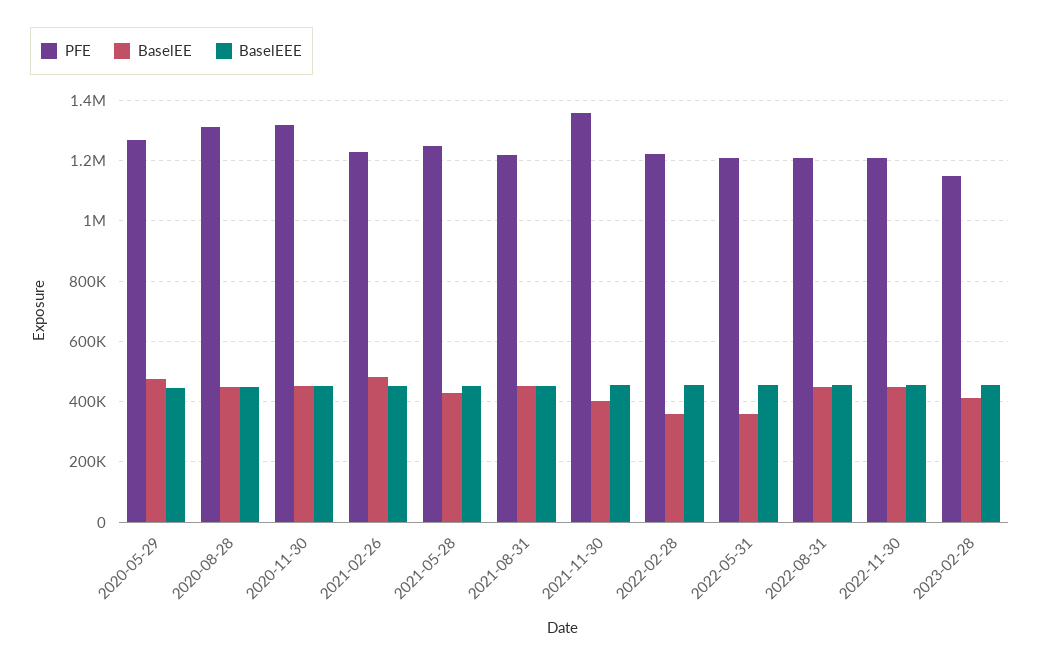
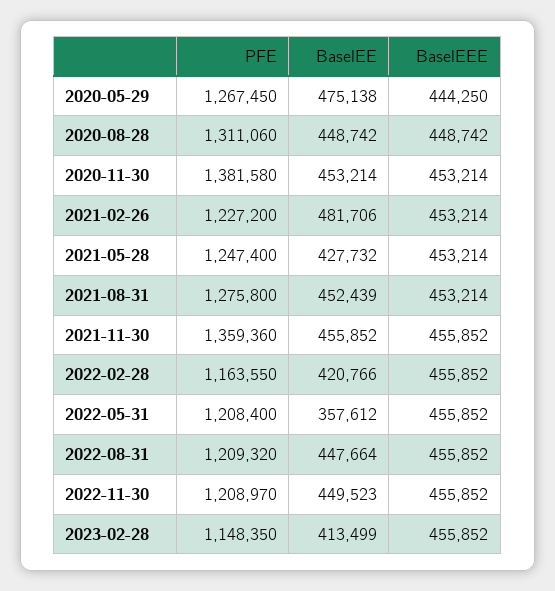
  {
    "PFE": {
      "2020-05-29": 1267450,
      "2020-08-28": 1311060,
-     "2020-11-30": 1320000,
+     "2020-11-30": 1381580,
      "2021-02-26": 1227200,
      "2021-05-28": 1247400,
-     "2021-08-31": 1220000,
+     "2021-08-31": 1275800,
      "2021-11-30": 1359360,
-     "2022-02-28": 1220000,
+     "2022-02-28": 1163550,
      "2022-05-31": 1208400,
      "2022-08-31": 1209320,
      "2022-11-30": 1208970,
      "2023-02-28": 1148350
    },
    "BaselEE": {
      "2020-05-29": 475138,
      "2020-08-28": 448742,
      "2020-11-30": 453214,
      "2021-02-26": 481706,
      "2021-05-28": 427732,
      "2021-08-31": 452439,
-     "2021-11-30": 400000,
+     "2021-11-30": 455852,
-     "2022-02-28": 360000,
+     "2022-02-28": 420766,
      "2022-05-31": 357612,
      "2022-08-31": 447664,
      "2022-11-30": 449523,
      "2023-02-28": 413499
    },
    "BaselEEE": {
      "2020-05-29": 444250,
      "2020-08-28": 448742,
      "2020-11-30": 453214,
      "2021-02-26": 453214,
      "2021-05-28": 453214,
      "2021-08-31": 453214,
      "2021-11-30": 455852,
      "2022-02-28": 455852,
      "2022-05-31": 455852,
      "2022-08-31": 455852,
      "2022-11-30": 455852,
      "2023-02-28": 455852
    }
  }

